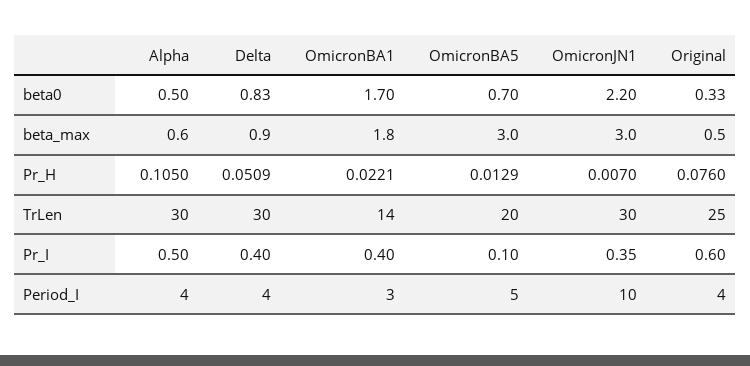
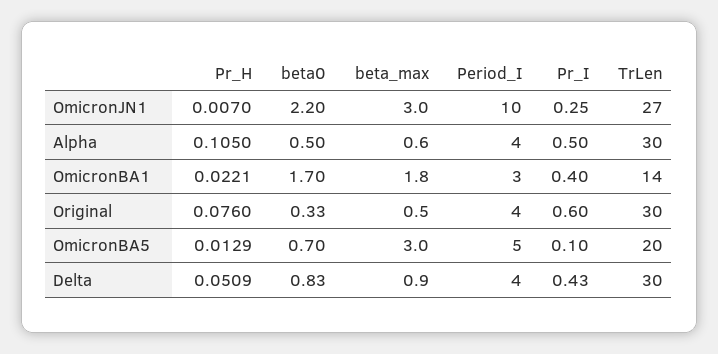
  {
    "Alpha": {
      "beta0": 0.5,
      "beta_max": 0.6,
      "Pr_H": 0.105,
      "TrLen": 30,
      "Pr_I": 0.5,
      "Period_I": 4
    },
    "Delta": {
      "beta0": 0.83,
      "beta_max": 0.9,
      "Pr_H": 0.0509,
      "TrLen": 30,
-     "Pr_I": 0.4,
+     "Pr_I": 0.43,
      "Period_I": 4
    },
    "OmicronBA1": {
      "beta0": 1.7,
      "beta_max": 1.8,
      "Pr_H": 0.0221,
      "TrLen": 14,
      "Pr_I": 0.4,
      "Period_I": 3
    },
    "OmicronBA5": {
      "beta0": 0.7,
      "beta_max": 3,
      "Pr_H": 0.0129,
      "TrLen": 20,
      "Pr_I": 0.1,
      "Period_I": 5
    },
    "OmicronJN1": {
      "beta0": 2.2,
      "beta_max": 3,
      "Pr_H": 0.007,
-     "TrLen": 30,
+     "TrLen": 27,
-     "Pr_I": 0.35,
+     "Pr_I": 0.25,
      "Period_I": 10
    },
    "Original": {
      "beta0": 0.33,
      "beta_max": 0.5,
      "Pr_H": 0.076,
-     "TrLen": 25,
+     "TrLen": 30,
      "Pr_I": 0.6,
      "Period_I": 4
    }
  }

